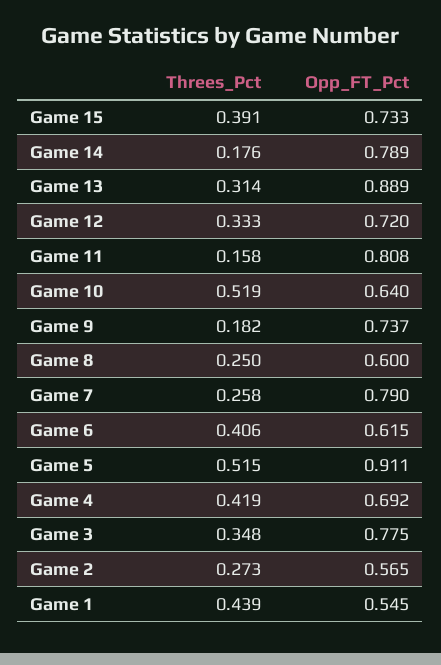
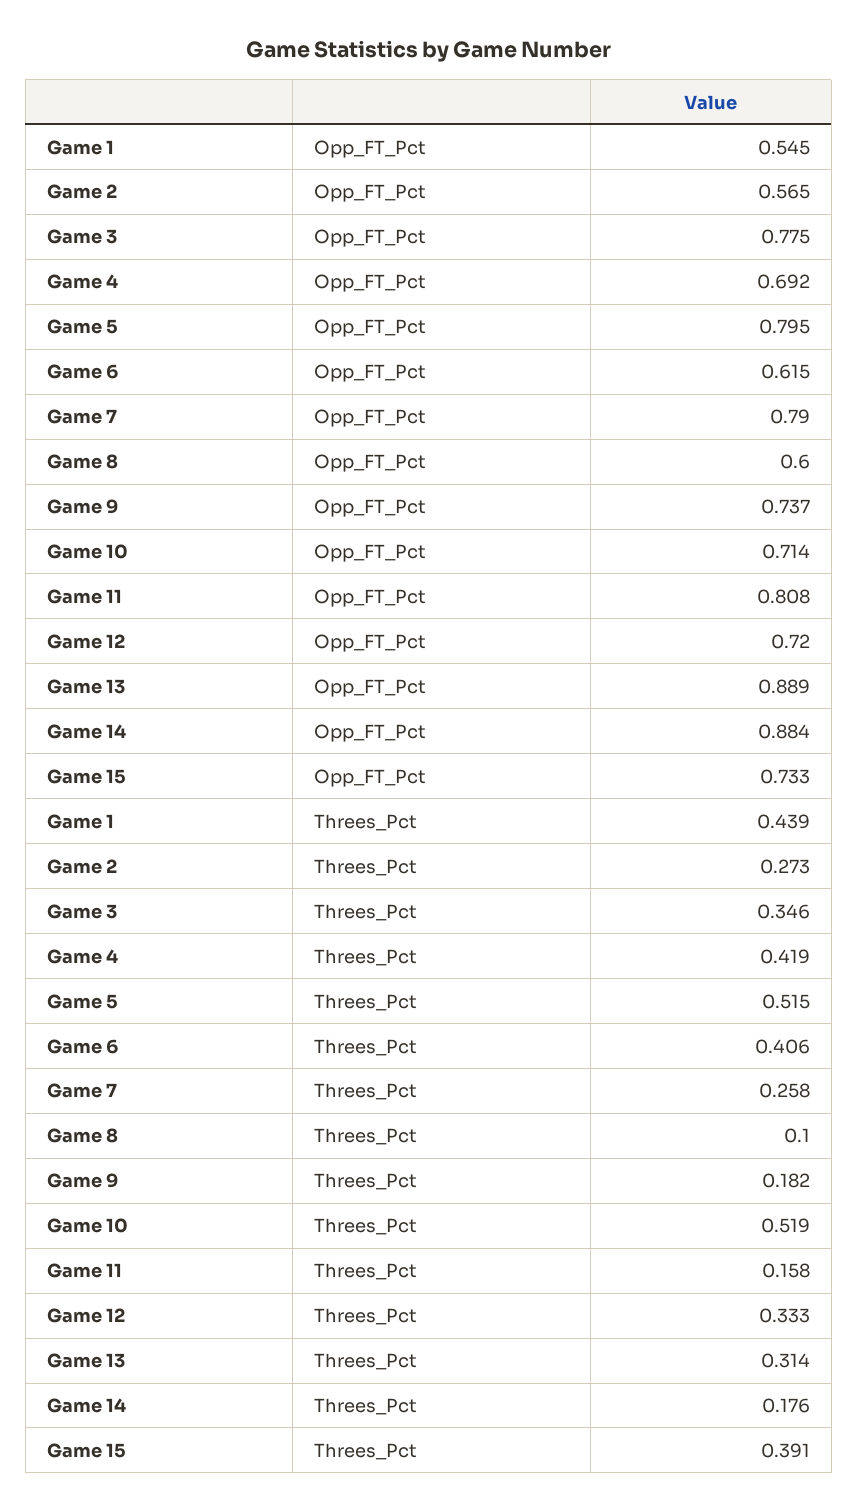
  {
    "Threes_Pct": {
      "Game 15": 0.391,
      "Game 14": 0.176,
      "Game 13": 0.314,
      "Game 12": 0.333,
      "Game 11": 0.158,
      "Game 10": 0.519,
      "Game 9": 0.182,
-     "Game 8": 0.25,
+     "Game 8": 0.1,
      "Game 7": 0.258,
      "Game 6": 0.406,
      "Game 5": 0.515,
      "Game 4": 0.419,
-     "Game 3": 0.348,
+     "Game 3": 0.346,
      "Game 2": 0.273,
      "Game 1": 0.439
    },
    "Opp_FT_Pct": {
      "Game 15": 0.733,
-     "Game 14": 0.789,
+     "Game 14": 0.884,
      "Game 13": 0.889,
      "Game 12": 0.72,
      "Game 11": 0.808,
-     "Game 10": 0.64,
+     "Game 10": 0.714,
      "Game 9": 0.737,
      "Game 8": 0.6,
      "Game 7": 0.79,
      "Game 6": 0.615,
-     "Game 5": 0.911,
+     "Game 5": 0.795,
      "Game 4": 0.692,
      "Game 3": 0.775,
      "Game 2": 0.565,
      "Game 1": 0.545
    }
  }

